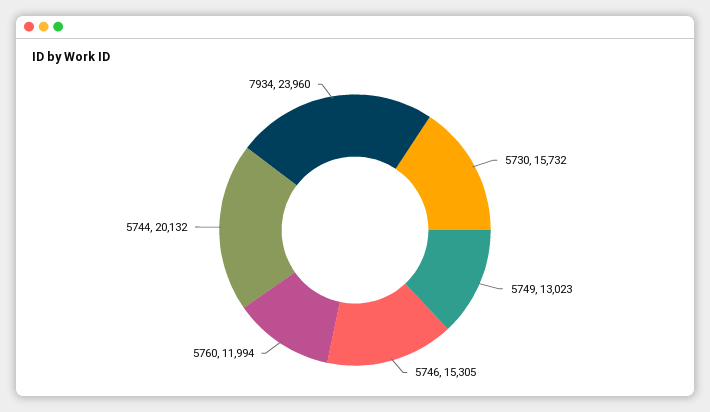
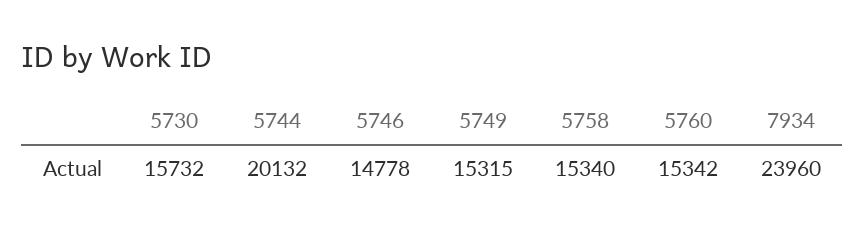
  {
    "5730": 15732,
-   "5749": 13023,
+   "5749": 15315,
-   "5746": 15305,
+   "5746": 14778,
-   "5760": 11994,
+   "5760": 15342,
    "5744": 20132,
-   "7934": 23960
+   "7934": 23960,
+   "5758": 15340
  }

